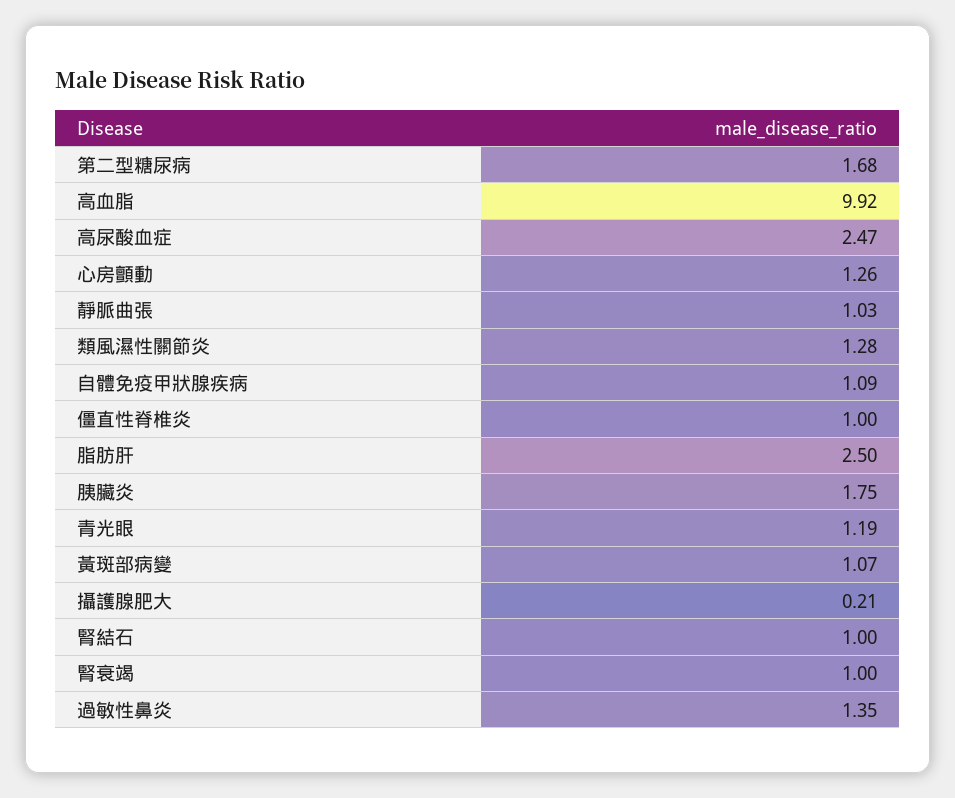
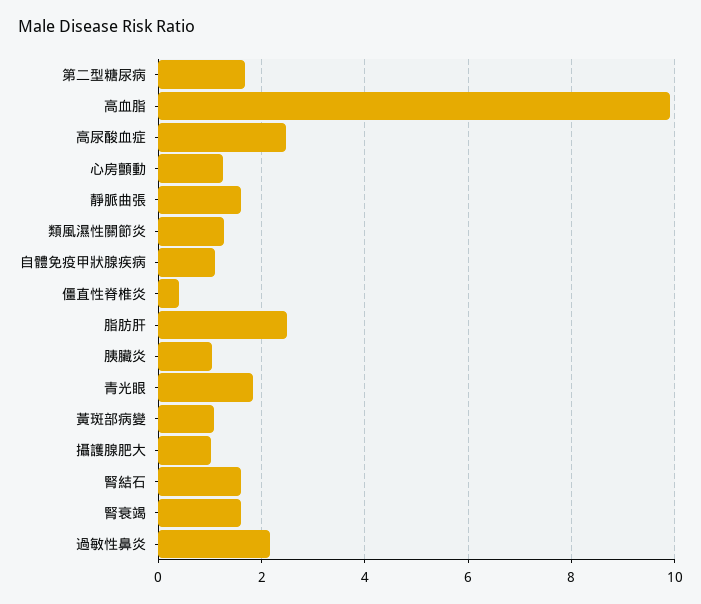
  {
    "第二型糖尿病": 1.68,
    "高血脂": 9.92,
    "高尿酸血症": 2.47,
    "心房顫動": 1.26,
-   "靜脈曲張": 1.03,
+   "靜脈曲張": 1.6,
    "類風濕性關節炎": 1.28,
    "自體免疫甲狀腺疾病": 1.09,
-   "僵直性脊椎炎": 1,
+   "僵直性脊椎炎": 0.4,
    "脂肪肝": 2.5,
-   "胰臟炎": 1.75,
+   "胰臟炎": 1,
-   "青光眼": 1.19,
+   "青光眼": 1.8,
    "黃斑部病變": 1.07,
-   "攝護腺肥大": 0.21,
+   "攝護腺肥大": 1,
-   "腎結石": 1,
+   "腎結石": 1.6,
-   "腎衰竭": 1,
+   "腎衰竭": 1.6,
-   "過敏性鼻炎": 1.35
+   "過敏性鼻炎": 2.2
  }

